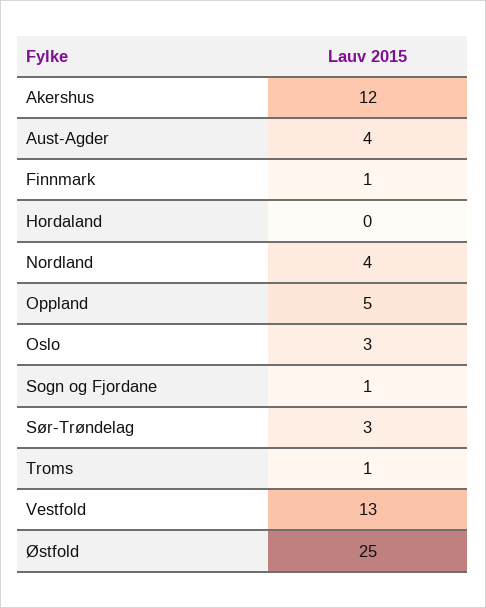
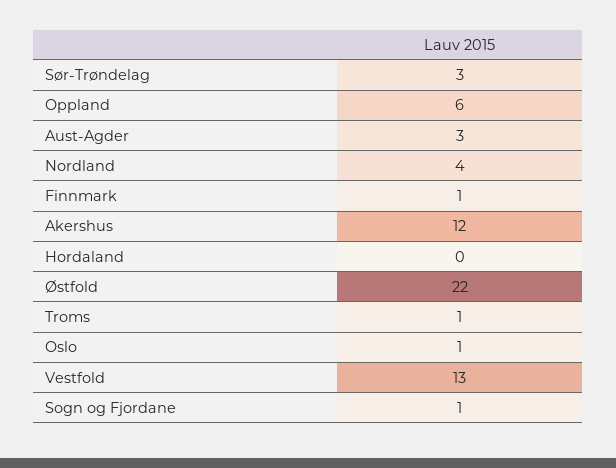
  {
    "Akershus": 12,
-   "Aust-Agder": 4,
+   "Aust-Agder": 3,
    "Finnmark": 1,
    "Hordaland": 0,
    "Nordland": 4,
-   "Oppland": 5,
+   "Oppland": 6,
-   "Oslo": 3,
+   "Oslo": 1,
    "Sogn og Fjordane": 1,
    "Sør-Trøndelag": 3,
    "Troms": 1,
    "Vestfold": 13,
-   "Østfold": 25
+   "Østfold": 22
  }

